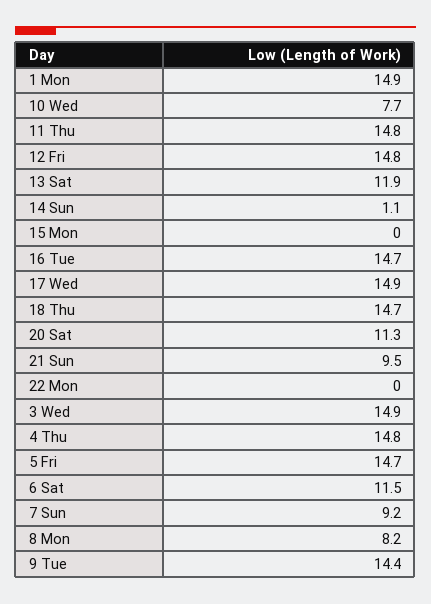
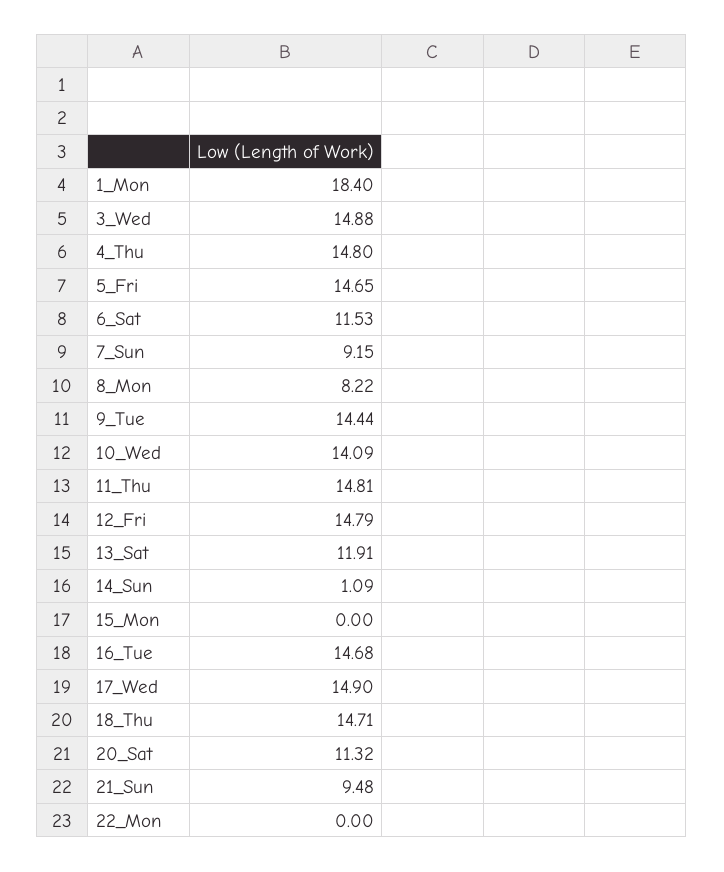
  {
-   "1 Mon": 14.9,
+   "1 Mon": 18.4,
-   "10 Wed": 7.7,
+   "10 Wed": 14.09,
    "11 Thu": 14.81,
    "12 Fri": 14.79,
    "13 Sat": 11.91,
    "14 Sun": 1.09,
    "15 Mon": 0,
    "16 Tue": 14.68,
    "17 Wed": 14.9,
    "18 Thu": 14.71,
    "20 Sat": 11.32,
    "21 Sun": 9.48,
    "22 Mon": 0,
    "3 Wed": 14.88,
    "4 Thu": 14.8,
    "5 Fri": 14.65,
    "6 Sat": 11.53,
    "7 Sun": 9.15,
    "8 Mon": 8.22,
    "9 Tue": 14.44
  }

